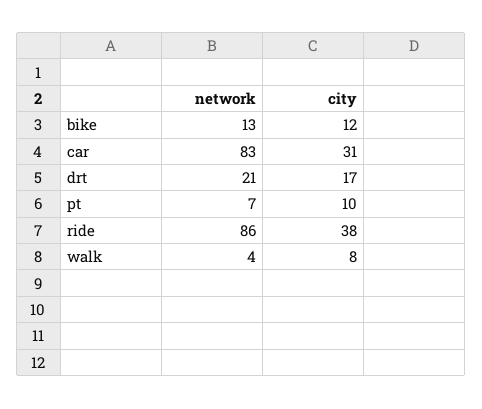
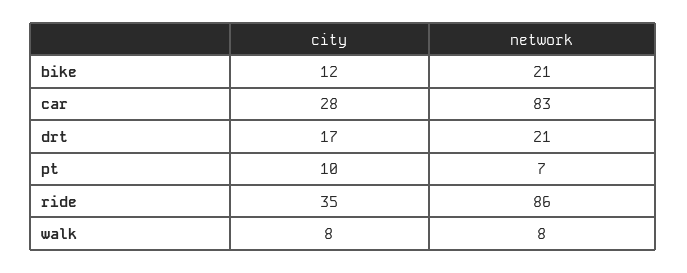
  {
    "network": {
-     "bike": 13,
+     "bike": 21,
      "car": 83,
      "drt": 21,
      "pt": 7,
      "ride": 86,
-     "walk": 4
+     "walk": 8
    },
    "city": {
      "bike": 12,
-     "car": 31,
+     "car": 28,
      "drt": 17,
      "pt": 10,
-     "ride": 38,
+     "ride": 35,
      "walk": 8
    }
  }

